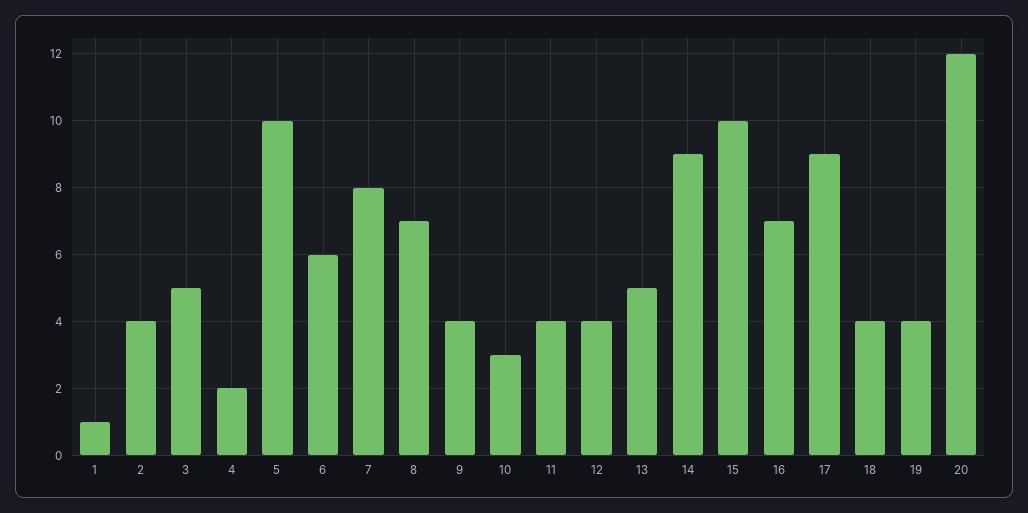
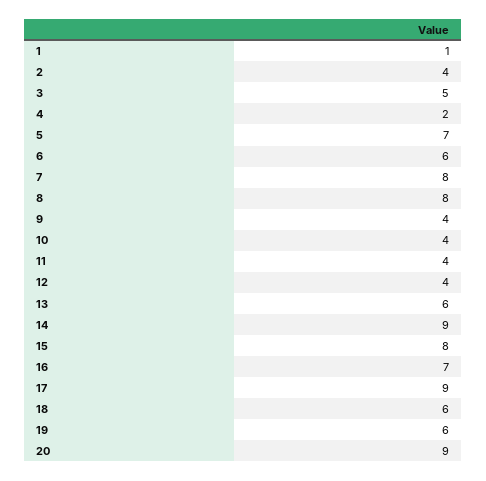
  {
    "1": 1,
    "2": 4,
    "3": 5,
    "4": 2,
-   "5": 10,
+   "5": 7,
    "6": 6,
    "7": 8,
-   "8": 7,
+   "8": 8,
    "9": 4,
-   "10": 3,
+   "10": 4,
    "11": 4,
    "12": 4,
-   "13": 5,
+   "13": 6,
    "14": 9,
-   "15": 10,
+   "15": 8,
    "16": 7,
    "17": 9,
-   "18": 4,
+   "18": 6,
-   "19": 4,
+   "19": 6,
-   "20": 12
+   "20": 9
  }

